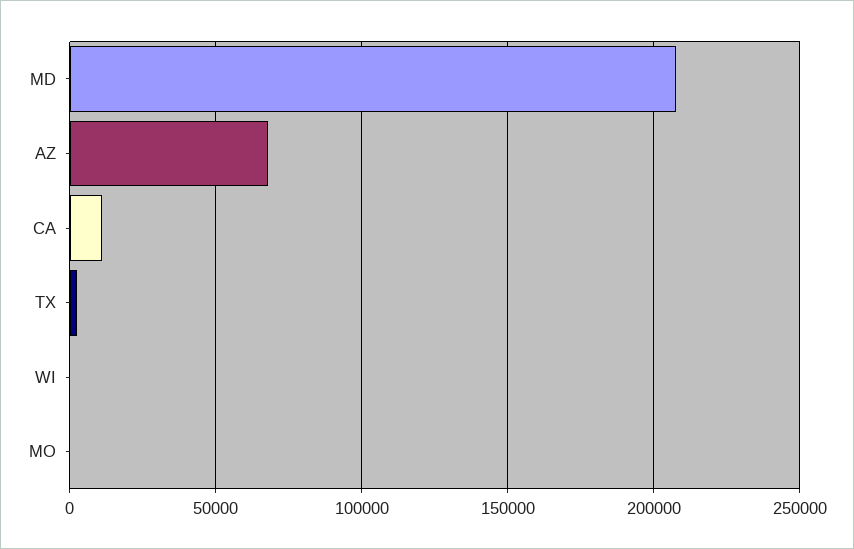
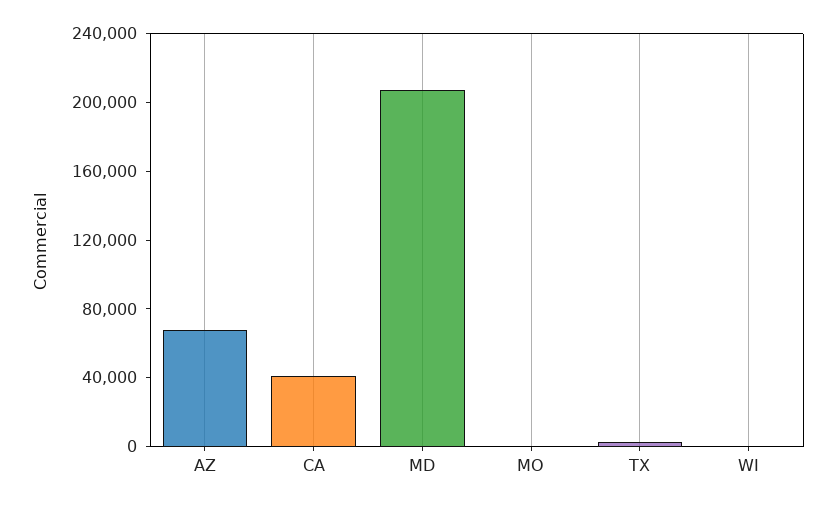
  {
    "MD": 210000,
    "AZ": 70000,
-   "CA": 10000,
+   "CA": 40000,
    "TX": 0,
    "WI": 0,
    "MO": 0
  }

